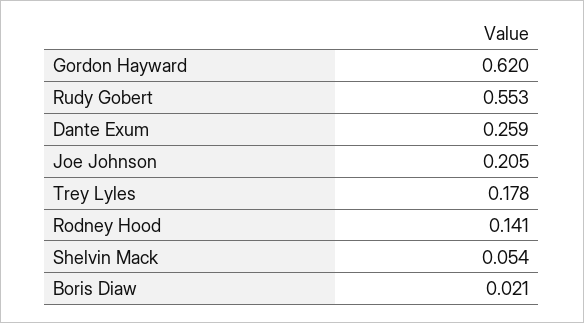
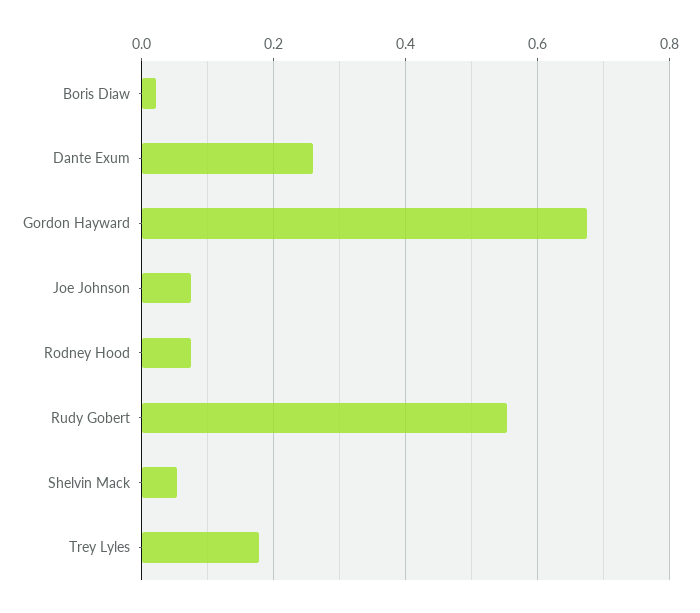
  {
-   "Gordon Hayward": 0.62,
+   "Gordon Hayward": 0.68,
    "Rudy Gobert": 0.553,
    "Dante Exum": 0.259,
-   "Joe Johnson": 0.205,
+   "Joe Johnson": 0.08,
    "Trey Lyles": 0.178,
-   "Rodney Hood": 0.141,
+   "Rodney Hood": 0.08,
    "Shelvin Mack": 0.054,
    "Boris Diaw": 0.021
  }

